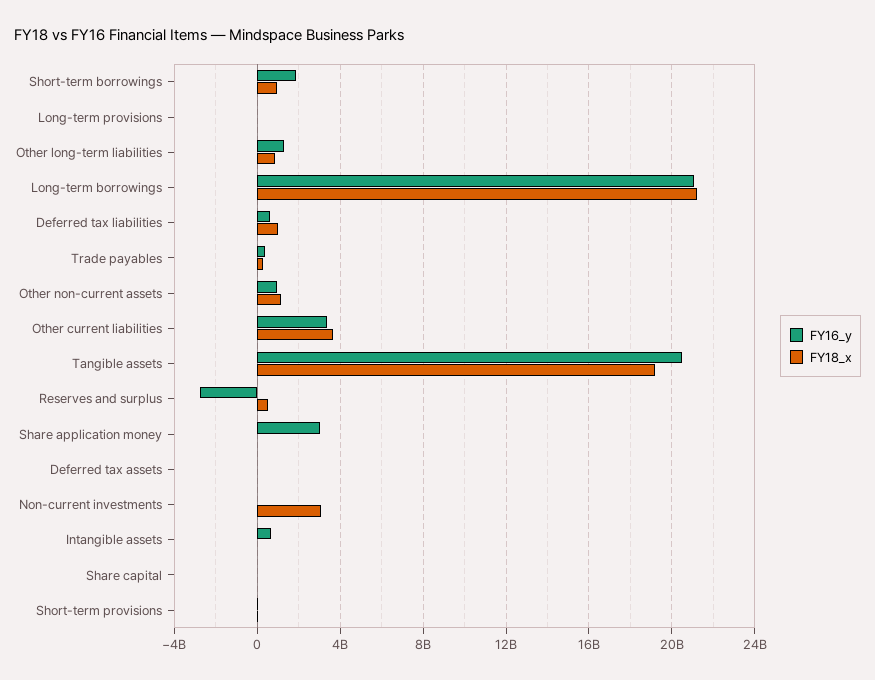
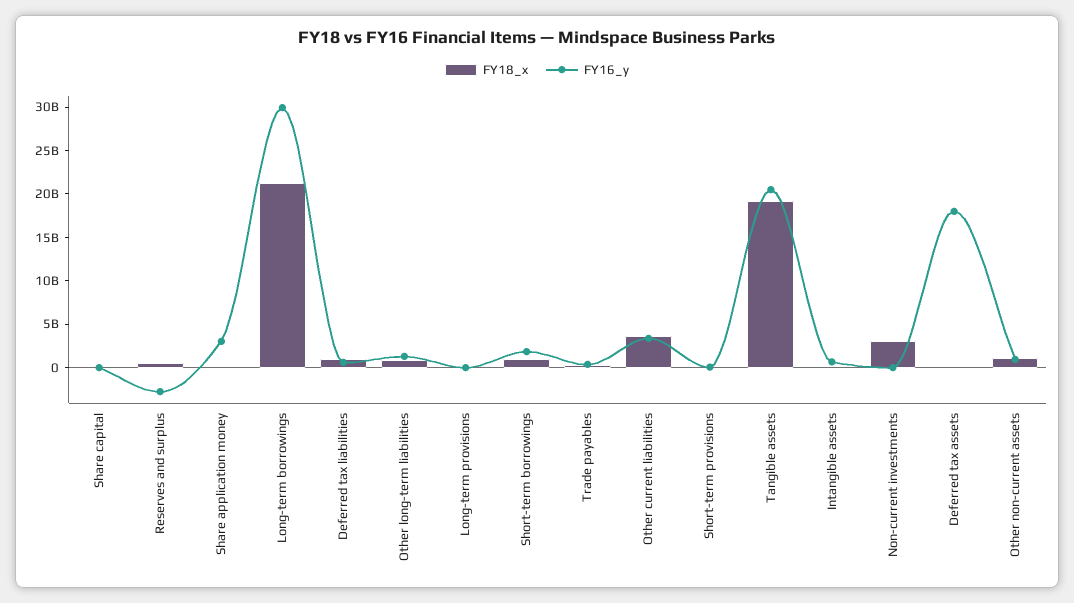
  {
    "FY16_y": {
      "Short-term borrowings": 2000000000,
      "Long-term provisions": 0,
      "Other long-term liabilities": 1500000000,
-     "Long-term borrowings": 21000000000,
+     "Long-term borrowings": 30000000000,
      "Deferred tax liabilities": 500000000,
      "Trade payables": 500000000,
      "Other non-current assets": 1000000000,
      "Other current liabilities": 3500000000,
      "Tangible assets": 20500000000,
      "Reserves and surplus": -3000000000,
      "Share application money": 3000000000,
-     "Deferred tax assets": 0,
+     "Deferred tax assets": 18000000000,
      "Non-current investments": 0,
      "Intangible assets": 500000000,
      "Share capital": 0,
      "Short-term provisions": 0
    },
    "FY18_x": {
      "Short-term borrowings": 1000000000,
      "Long-term provisions": 0,
      "Other long-term liabilities": 1000000000,
      "Long-term borrowings": 21000000000,
      "Deferred tax liabilities": 1000000000,
      "Trade payables": 500000000,
      "Other non-current assets": 1000000000,
      "Other current liabilities": 3500000000,
      "Tangible assets": 19000000000,
      "Reserves and surplus": 500000000,
      "Share application money": 0,
      "Deferred tax assets": 0,
      "Non-current investments": 3000000000,
      "Intangible assets": 0,
      "Share capital": 0,
      "Short-term provisions": 0
    }
  }

